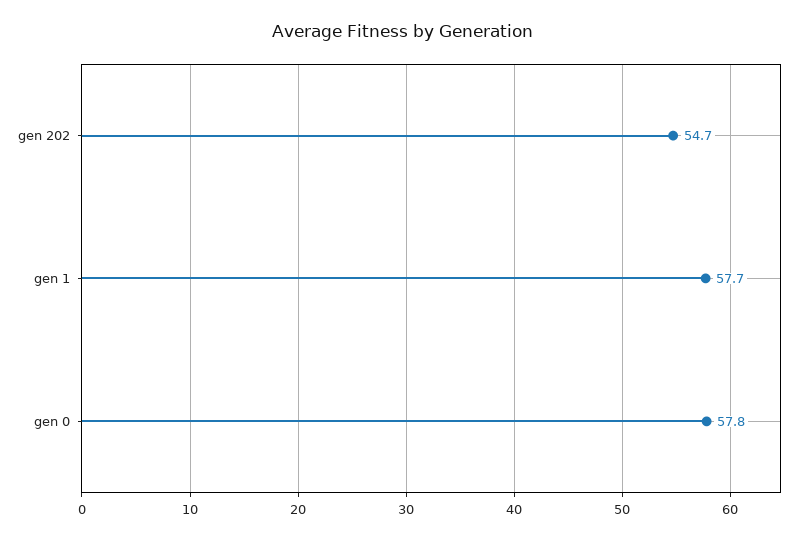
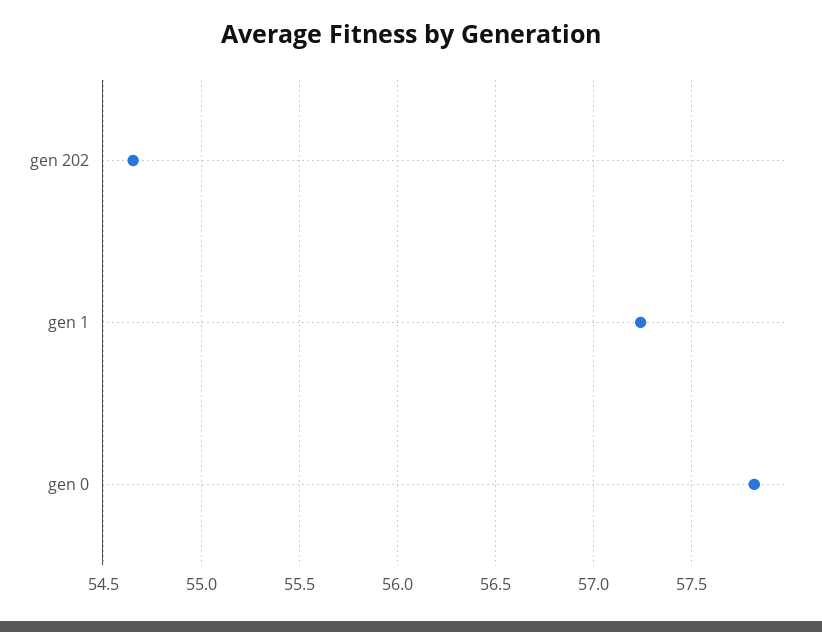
  {
    "gen 202": 54.7,
-   "gen 1": 57.7,
+   "gen 1": 57.25,
    "gen 0": 57.8
  }

